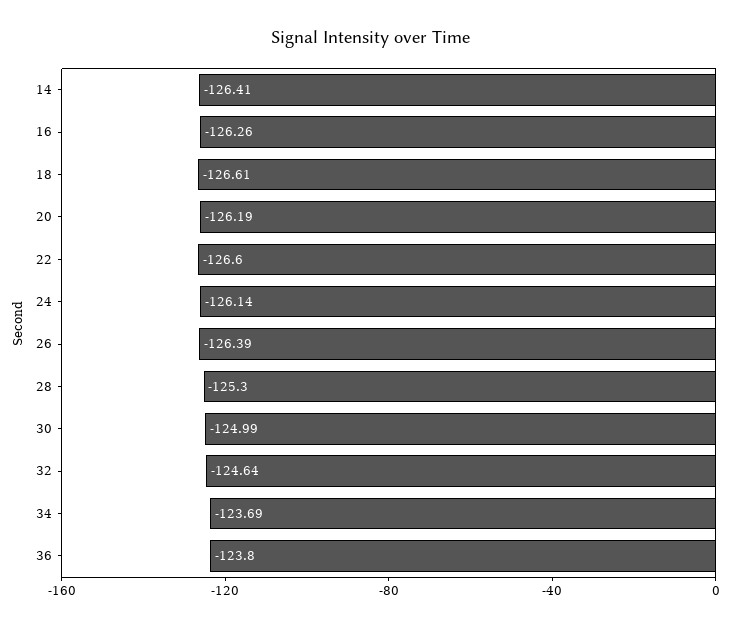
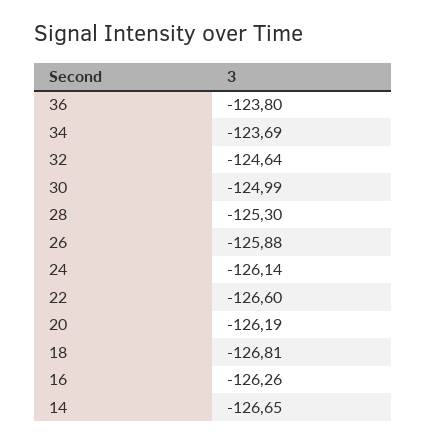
  {
-   "14": -126.41,
+   "14": -126.65,
    "16": -126.26,
-   "18": -126.61,
+   "18": -126.81,
    "20": -126.19,
    "22": -126.6,
    "24": -126.14,
-   "26": -126.39,
+   "26": -125.88,
    "28": -125.3,
    "30": -124.99,
    "32": -124.64,
    "34": -123.69,
    "36": -123.8
  }

